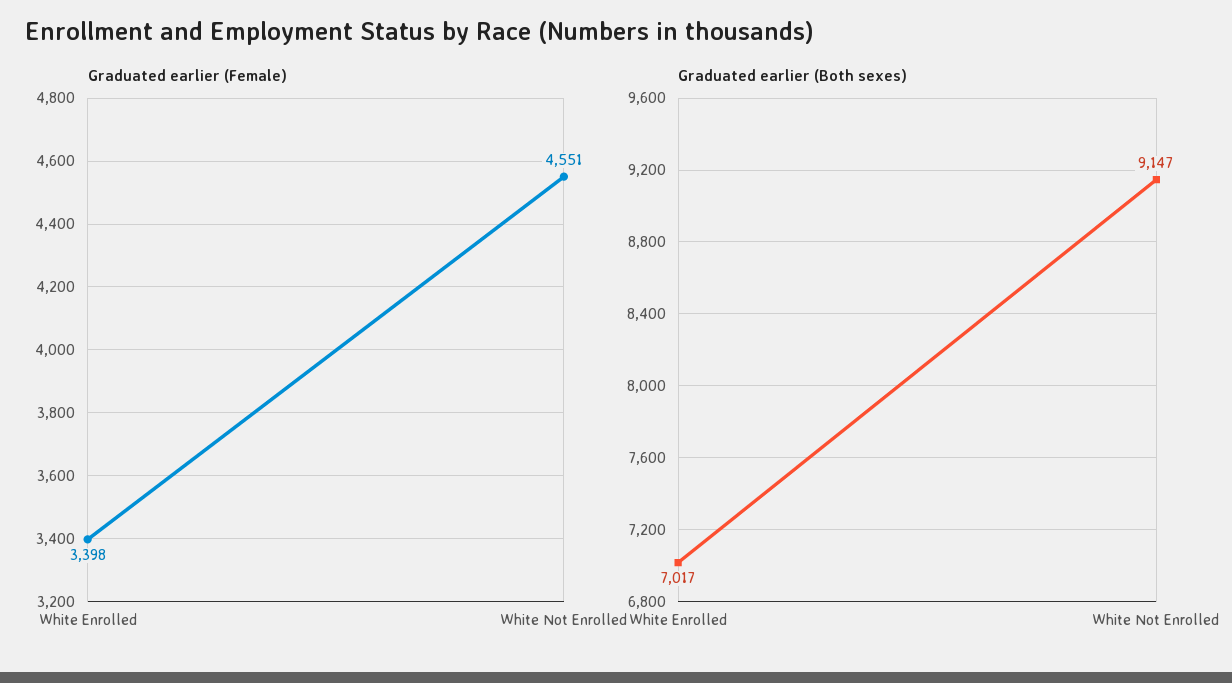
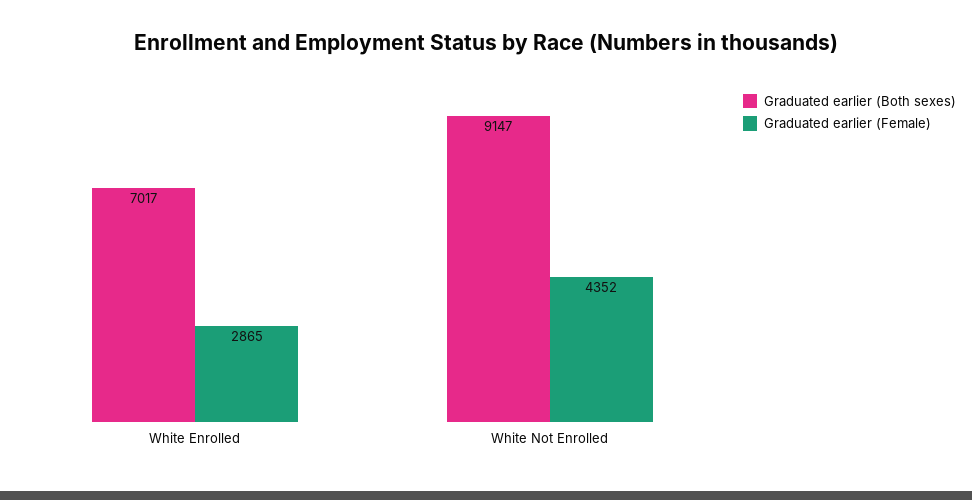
  {
    "Graduated earlier (Female)": {
-     "White Enrolled": 3398,
+     "White Enrolled": 2865,
-     "White Not Enrolled": 4551
+     "White Not Enrolled": 4352
    },
    "Graduated earlier (Both sexes)": {
      "White Enrolled": 7017,
      "White Not Enrolled": 9147
    }
  }

